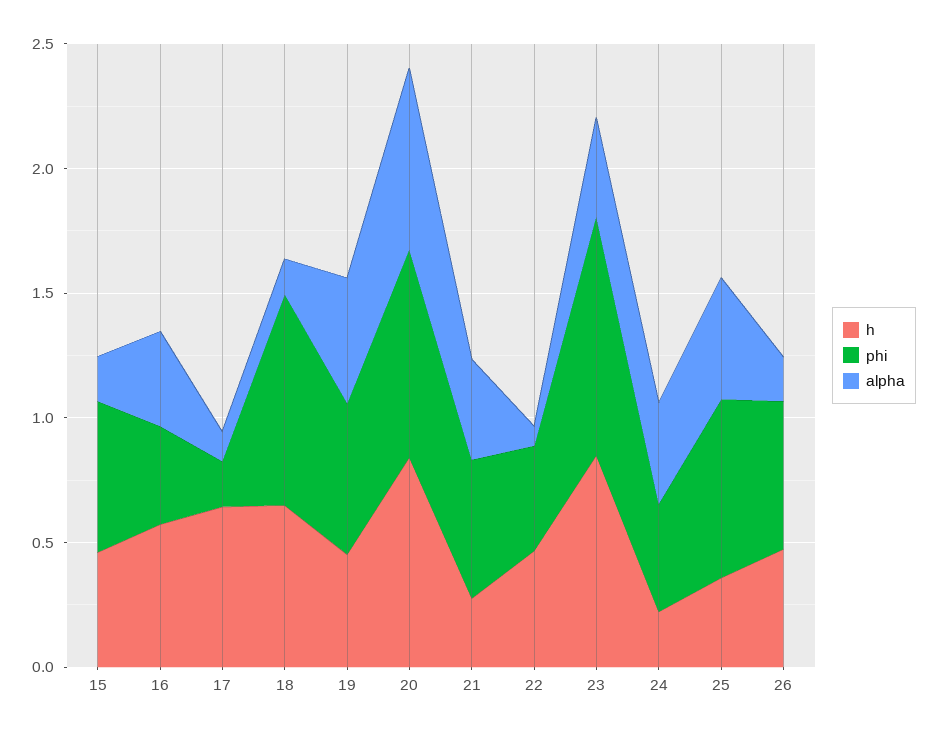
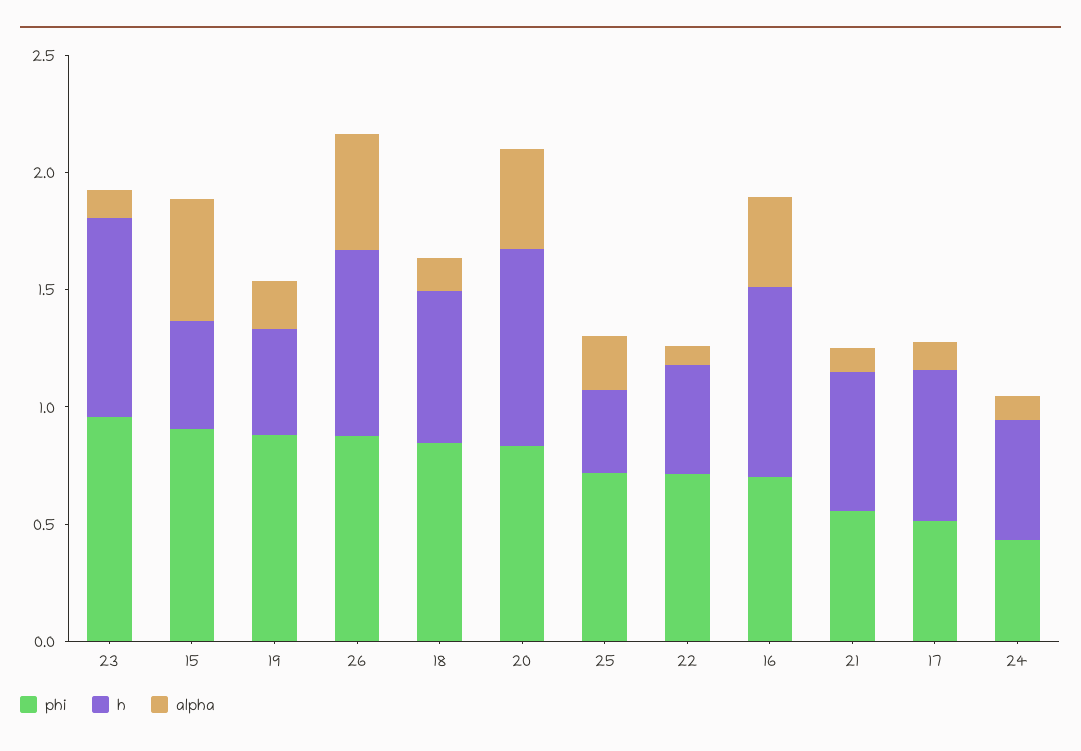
  {
    "h": {
      "15": 0.5,
-     "16": 0.6,
+     "16": 0.8,
      "17": 0.6,
      "18": 0.6,
      "19": 0.5,
      "20": 0.8,
-     "21": 0.3,
+     "21": 0.6,
      "22": 0.5,
      "23": 0.8,
-     "24": 0.2,
+     "24": 0.5,
      "25": 0.4,
-     "26": 0.5
+     "26": 0.8
    },
    "phi": {
-     "15": 0.6,
+     "15": 0.9,
-     "16": 0.4,
+     "16": 0.7,
-     "17": 0.2,
+     "17": 0.5,
      "18": 0.8,
-     "19": 0.6,
+     "19": 0.9,
      "20": 0.8,
      "21": 0.6,
-     "22": 0.4,
+     "22": 0.7,
      "23": 1,
      "24": 0.4,
      "25": 0.7,
-     "26": 0.6
+     "26": 0.9
    },
    "alpha": {
-     "15": 0.2,
+     "15": 0.5,
      "16": 0.4,
      "17": 0.1,
      "18": 0.1,
-     "19": 0.5,
+     "19": 0.2,
-     "20": 0.7,
+     "20": 0.4,
-     "21": 0.4,
+     "21": 0.1,
      "22": 0.1,
-     "23": 0.4,
+     "23": 0.1,
-     "24": 0.4,
+     "24": 0.1,
-     "25": 0.5,
+     "25": 0.2,
-     "26": 0.2
+     "26": 0.5
    }
  }

